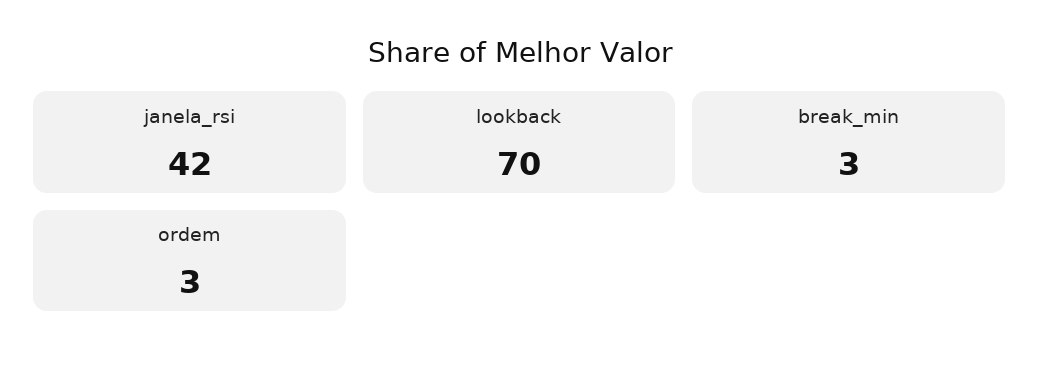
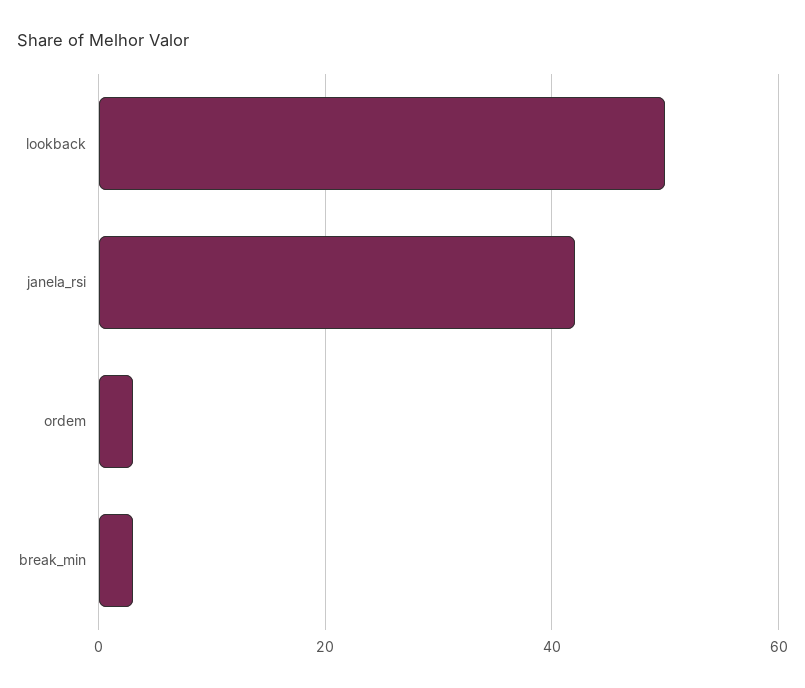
  {
    "janela_rsi": 42,
-   "lookback": 70,
+   "lookback": 50,
    "break_min": 3,
    "ordem": 3
  }

